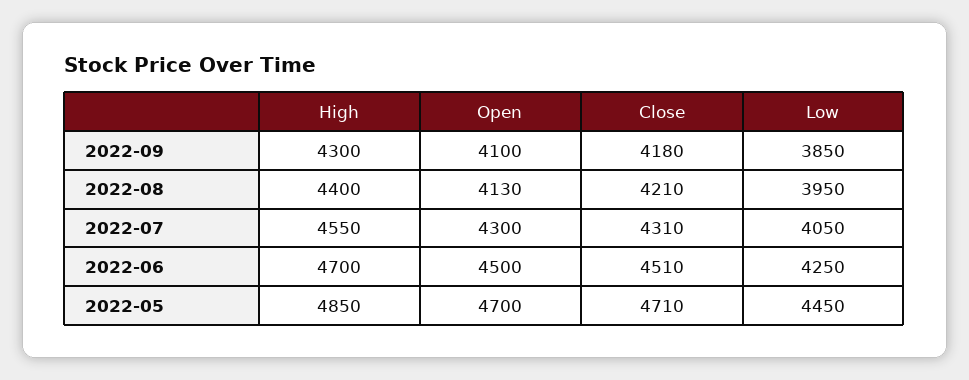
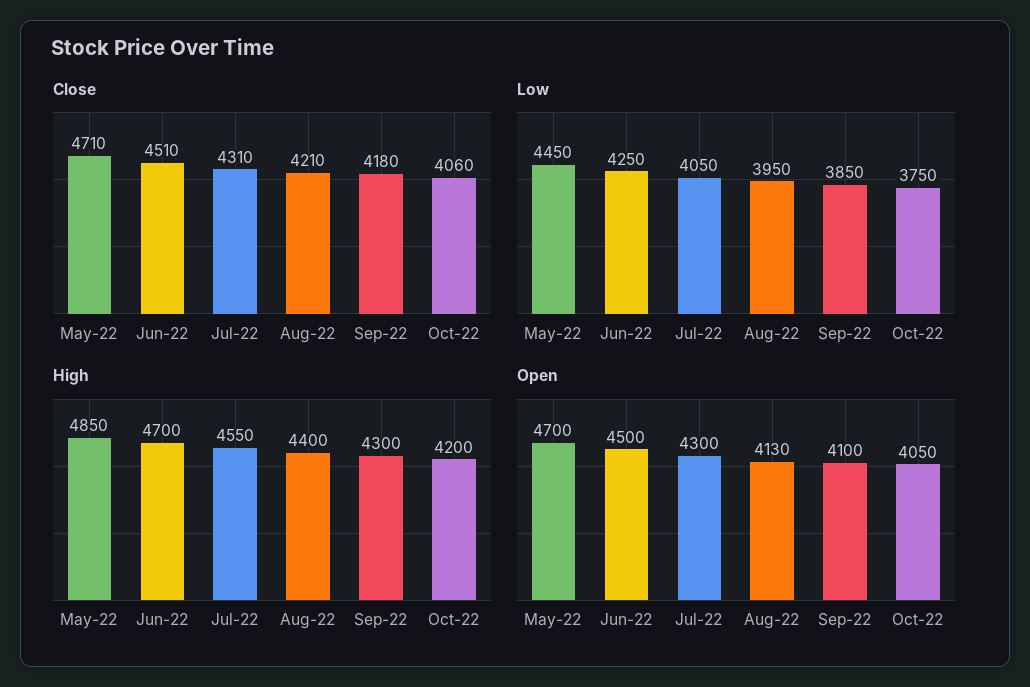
  {
    "High": {
      "2022-09": 4300,
      "2022-08": 4400,
      "2022-07": 4550,
      "2022-06": 4700,
-     "2022-05": 4850
+     "2022-05": 4850,
+     "Oct-22": 4200
    },
    "Open": {
      "2022-09": 4100,
      "2022-08": 4130,
      "2022-07": 4300,
      "2022-06": 4500,
-     "2022-05": 4700
+     "2022-05": 4700,
+     "Oct-22": 4050
    },
    "Close": {
      "2022-09": 4180,
      "2022-08": 4210,
      "2022-07": 4310,
      "2022-06": 4510,
-     "2022-05": 4710
+     "2022-05": 4710,
+     "Oct-22": 4060
    },
    "Low": {
      "2022-09": 3850,
      "2022-08": 3950,
      "2022-07": 4050,
      "2022-06": 4250,
-     "2022-05": 4450
+     "2022-05": 4450,
+     "Oct-22": 3750
    }
  }

